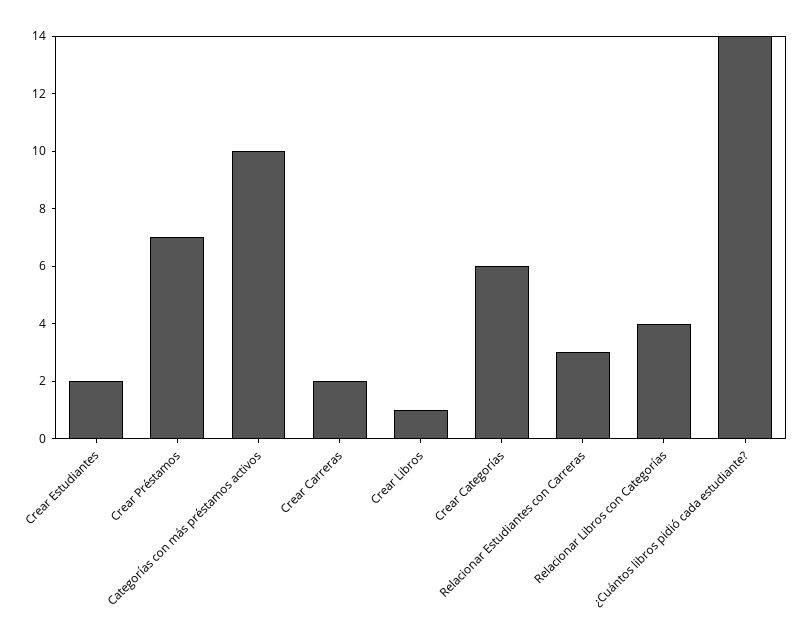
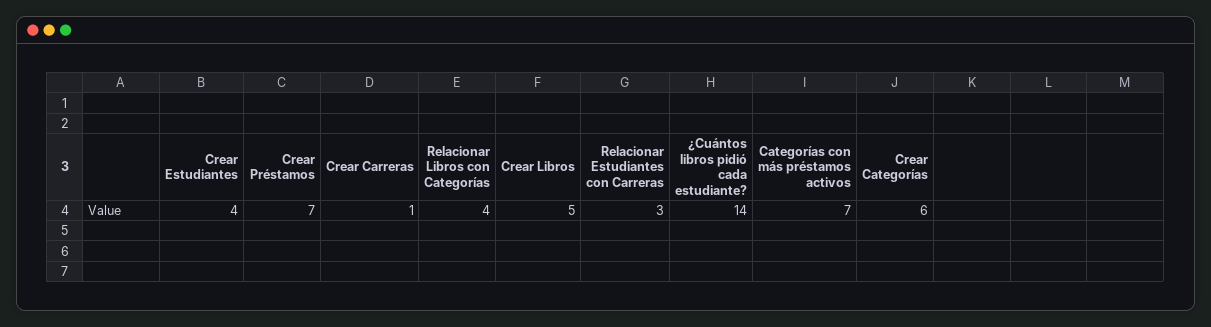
  {
-   "Crear Estudiantes": 2,
+   "Crear Estudiantes": 4,
    "Crear Préstamos": 7,
-   "Categorías con más préstamos activos": 10,
+   "Categorías con más préstamos activos": 7,
-   "Crear Carreras": 2,
+   "Crear Carreras": 1,
-   "Crear Libros": 1,
+   "Crear Libros": 5,
    "Crear Categorías": 6,
    "Relacionar Estudiantes con Carreras": 3,
    "Relacionar Libros con Categorías": 4,
    "¿Cuántos libros pidió cada estudiante?": 14
  }

